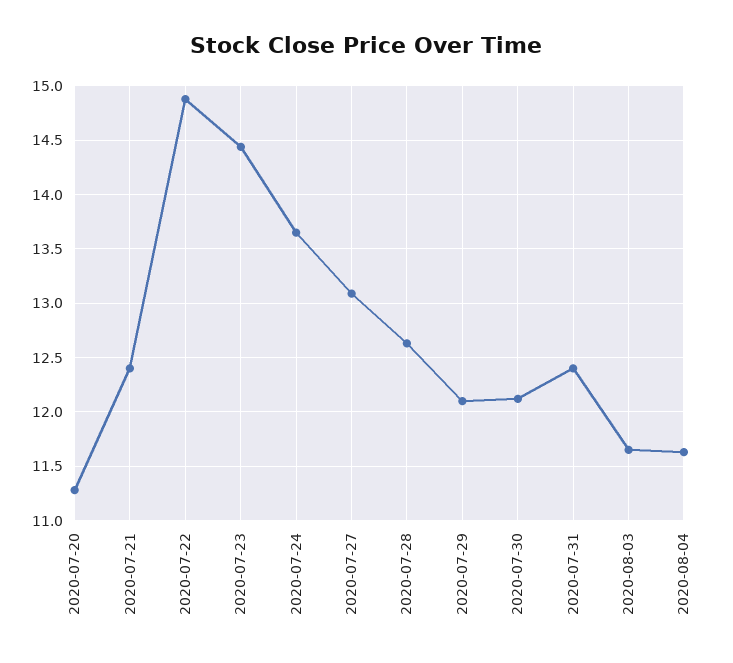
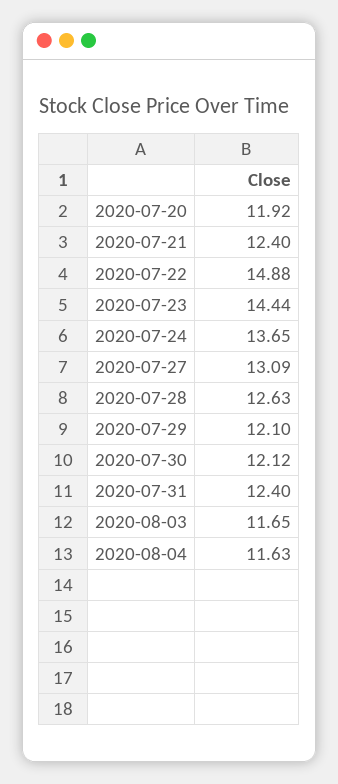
  {
-   "2020-07-20": 11.3,
+   "2020-07-20": 11.92,
    "2020-07-21": 12.4,
    "2020-07-22": 14.88,
    "2020-07-23": 14.44,
    "2020-07-24": 13.65,
    "2020-07-27": 13.09,
    "2020-07-28": 12.63,
    "2020-07-29": 12.1,
    "2020-07-30": 12.12,
    "2020-07-31": 12.4,
    "2020-08-03": 11.65,
    "2020-08-04": 11.63
  }

